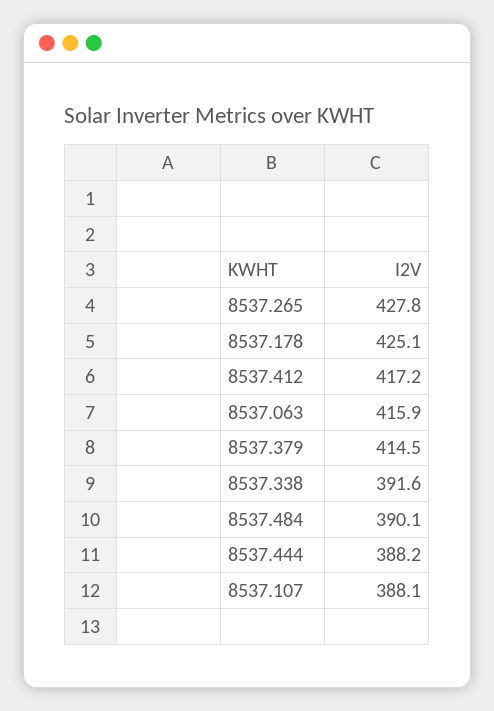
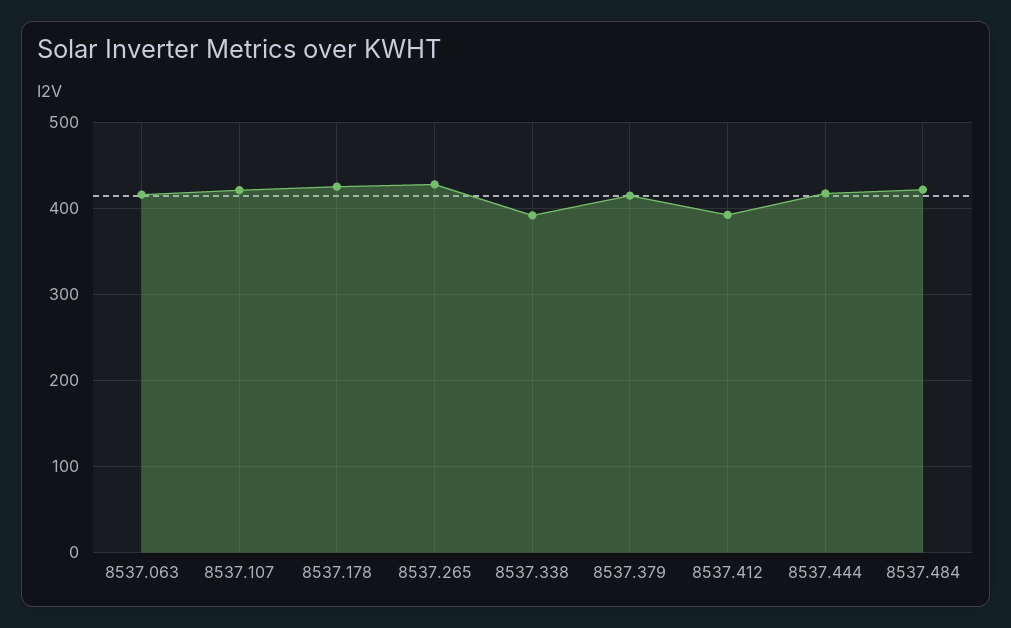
  {
    "8537.265": 427.8,
    "8537.178": 425.1,
-   "8537.412": 417.2,
+   "8537.412": 390,
    "8537.063": 415.9,
    "8537.379": 414.5,
    "8537.338": 391.6,
-   "8537.484": 390.1,
+   "8537.484": 420,
-   "8537.444": 388.2,
+   "8537.444": 420,
-   "8537.107": 388.1
+   "8537.107": 420
  }

